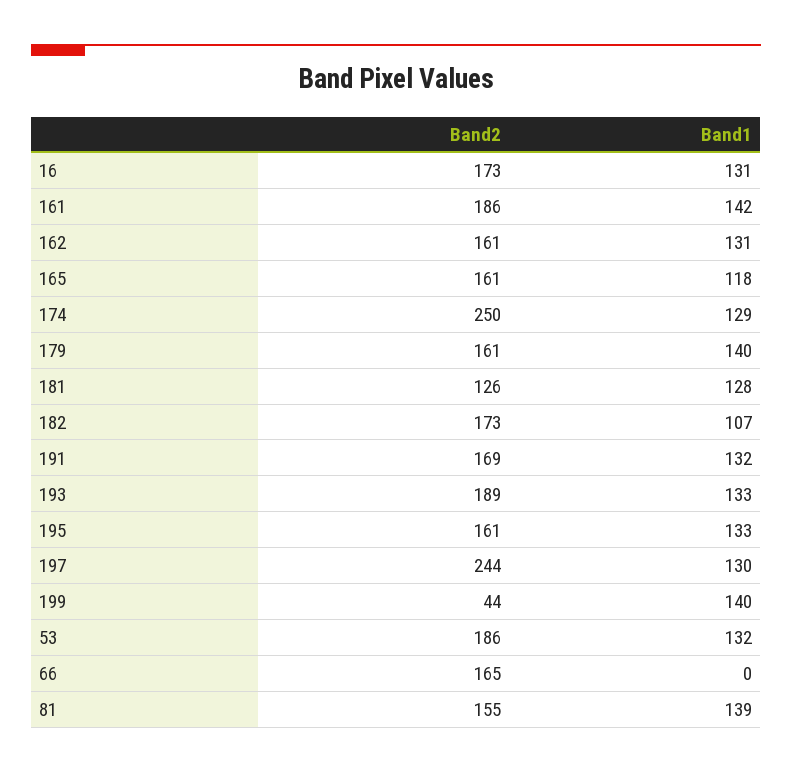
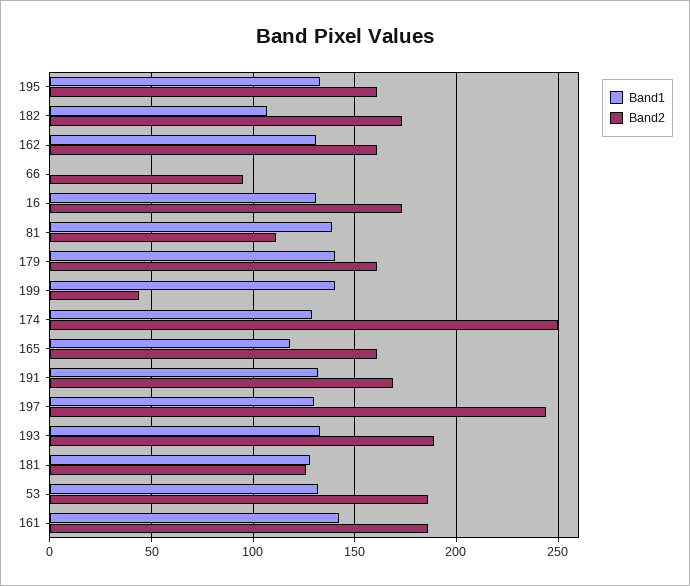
  {
    "Band2": {
      "16": 173,
      "161": 186,
      "162": 161,
      "165": 161,
      "174": 250,
      "179": 161,
      "181": 126,
      "182": 173,
      "191": 169,
      "193": 189,
      "195": 161,
      "197": 244,
      "199": 44,
      "53": 186,
-     "66": 165,
+     "66": 95,
-     "81": 155
+     "81": 110
    },
    "Band1": {
      "16": 131,
      "161": 142,
      "162": 131,
      "165": 118,
      "174": 129,
      "179": 140,
      "181": 128,
      "182": 107,
      "191": 132,
      "193": 133,
      "195": 133,
      "197": 130,
      "199": 140,
      "53": 132,
      "66": 0,
      "81": 139
    }
  }

